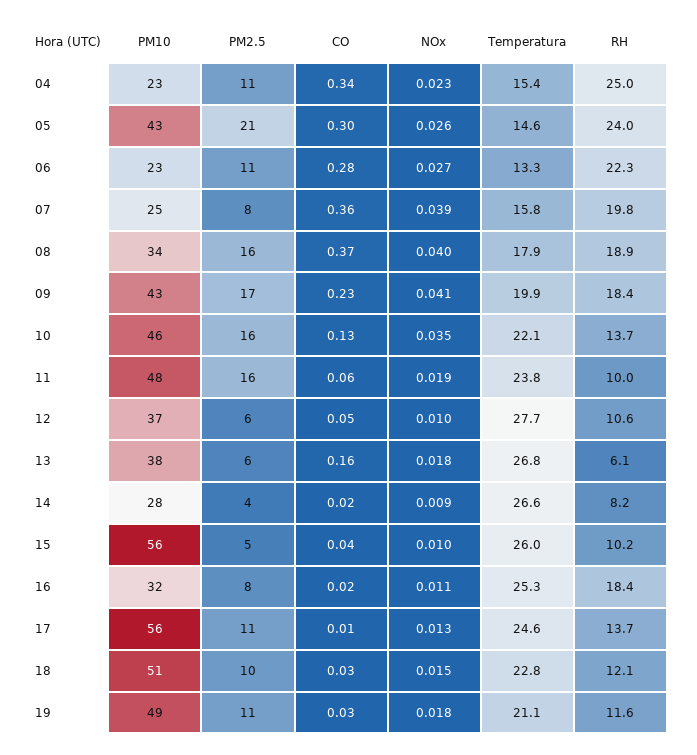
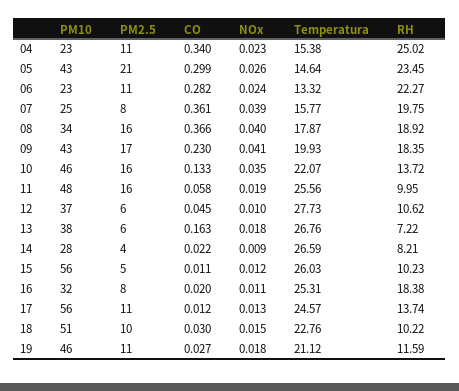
  {
    "PM10": {
      "04": 23,
      "05": 43,
      "06": 23,
      "07": 25,
      "08": 34,
      "09": 43,
      "10": 46,
      "11": 48,
      "12": 37,
      "13": 38,
      "14": 28,
      "15": 56,
      "16": 32,
      "17": 56,
      "18": 51,
-     "19": 49
+     "19": 46
    },
    "PM2.5": {
      "04": 11,
      "05": 21,
      "06": 11,
      "07": 8,
      "08": 16,
      "09": 17,
      "10": 16,
      "11": 16,
      "12": 6,
      "13": 6,
      "14": 4,
      "15": 5,
      "16": 8,
      "17": 11,
      "18": 10,
      "19": 11
    },
    "CO": {
      "04": 0.34,
      "05": 0.299,
      "06": 0.282,
      "07": 0.361,
      "08": 0.366,
      "09": 0.23,
      "10": 0.133,
      "11": 0.058,
      "12": 0.045,
      "13": 0.163,
      "14": 0.022,
-     "15": 0.04,
+     "15": 0.011,
      "16": 0.02,
      "17": 0.012,
      "18": 0.03,
      "19": 0.027
    },
    "NOx": {
      "04": 0.023,
      "05": 0.026,
-     "06": 0.027,
+     "06": 0.024,
      "07": 0.039,
      "08": 0.04,
      "09": 0.041,
      "10": 0.035,
      "11": 0.019,
      "12": 0.01,
      "13": 0.018,
      "14": 0.009,
-     "15": 0.01,
+     "15": 0.012,
      "16": 0.011,
      "17": 0.013,
      "18": 0.015,
      "19": 0.018
    },
    "Temperatura": {
      "04": 15.38,
      "05": 14.64,
      "06": 13.32,
      "07": 15.77,
      "08": 17.87,
      "09": 19.93,
      "10": 22.07,
-     "11": 23.8,
+     "11": 25.56,
      "12": 27.73,
      "13": 26.76,
      "14": 26.59,
      "15": 26.03,
      "16": 25.31,
      "17": 24.57,
      "18": 22.76,
      "19": 21.12
    },
    "RH": {
      "04": 25.02,
-     "05": 24,
+     "05": 23.45,
      "06": 22.27,
      "07": 19.75,
      "08": 18.92,
      "09": 18.35,
      "10": 13.72,
      "11": 9.95,
      "12": 10.62,
-     "13": 6.1,
+     "13": 7.22,
      "14": 8.21,
      "15": 10.23,
      "16": 18.38,
      "17": 13.74,
-     "18": 12.1,
+     "18": 10.22,
      "19": 11.59
    }
  }

